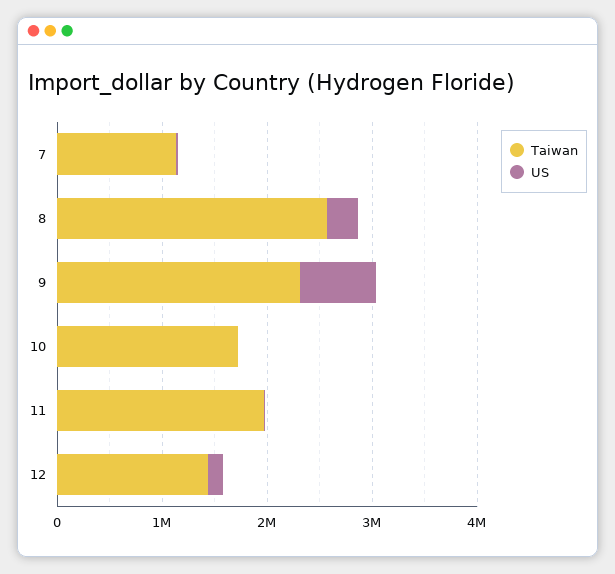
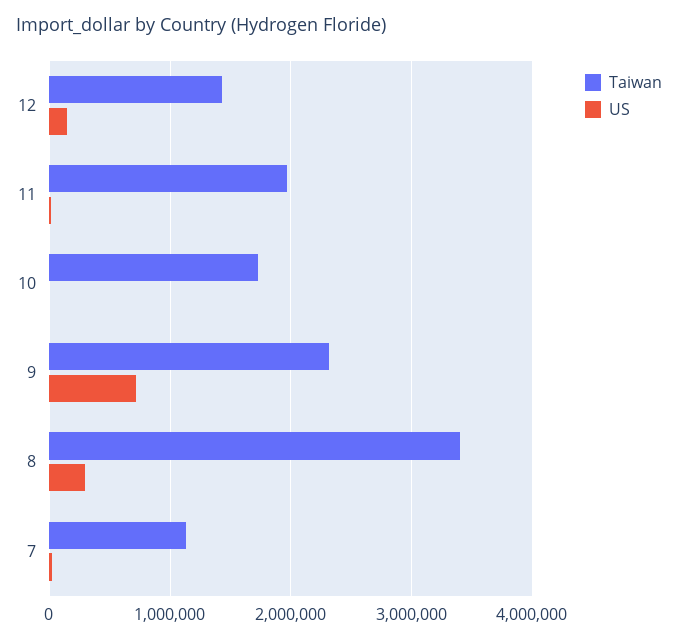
  {
    "Taiwan": {
      "7": 1100000,
-     "8": 2600000,
+     "8": 3400000,
      "9": 2300000,
      "10": 1700000,
      "11": 2000000,
      "12": 1400000
    },
    "US": {
      "7": 0,
      "8": 300000,
      "9": 700000,
      "10": 0,
      "11": 0,
      "12": 100000
    }
  }

